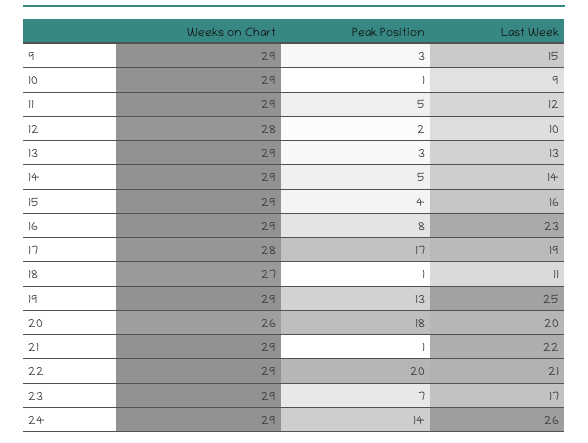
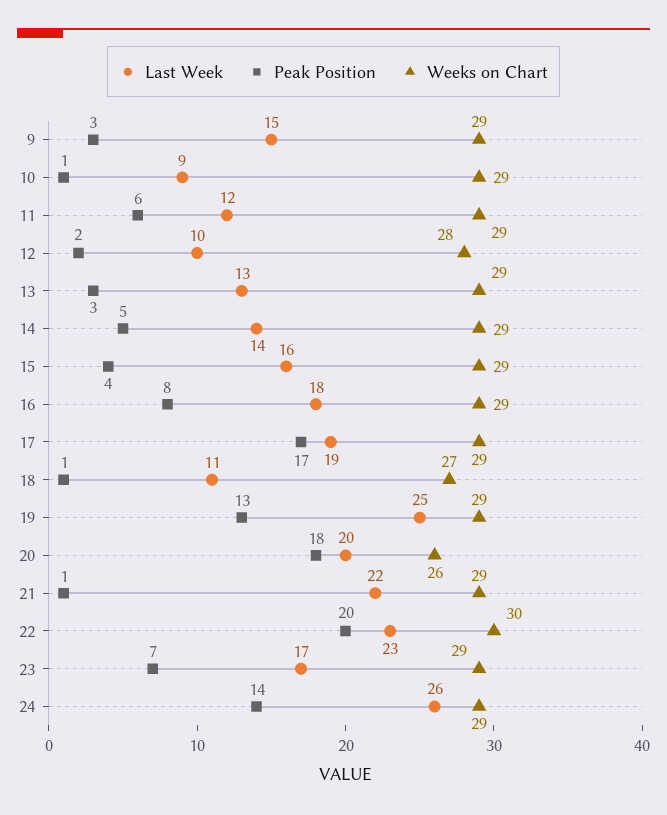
  {
    "Weeks on Chart": {
      "9": 29,
      "10": 29,
      "11": 29,
      "12": 28,
      "13": 29,
      "14": 29,
      "15": 29,
      "16": 29,
-     "17": 28,
+     "17": 29,
      "18": 27,
      "19": 29,
      "20": 26,
      "21": 29,
-     "22": 29,
+     "22": 30,
      "23": 29,
      "24": 29
    },
    "Peak Position": {
      "9": 3,
      "10": 1,
-     "11": 5,
+     "11": 6,
      "12": 2,
      "13": 3,
      "14": 5,
      "15": 4,
      "16": 8,
      "17": 17,
      "18": 1,
      "19": 13,
      "20": 18,
      "21": 1,
      "22": 20,
      "23": 7,
      "24": 14
    },
    "Last Week": {
      "9": 15,
      "10": 9,
      "11": 12,
      "12": 10,
      "13": 13,
      "14": 14,
      "15": 16,
-     "16": 23,
+     "16": 18,
      "17": 19,
      "18": 11,
      "19": 25,
      "20": 20,
      "21": 22,
-     "22": 21,
+     "22": 23,
      "23": 17,
      "24": 26
    }
  }

